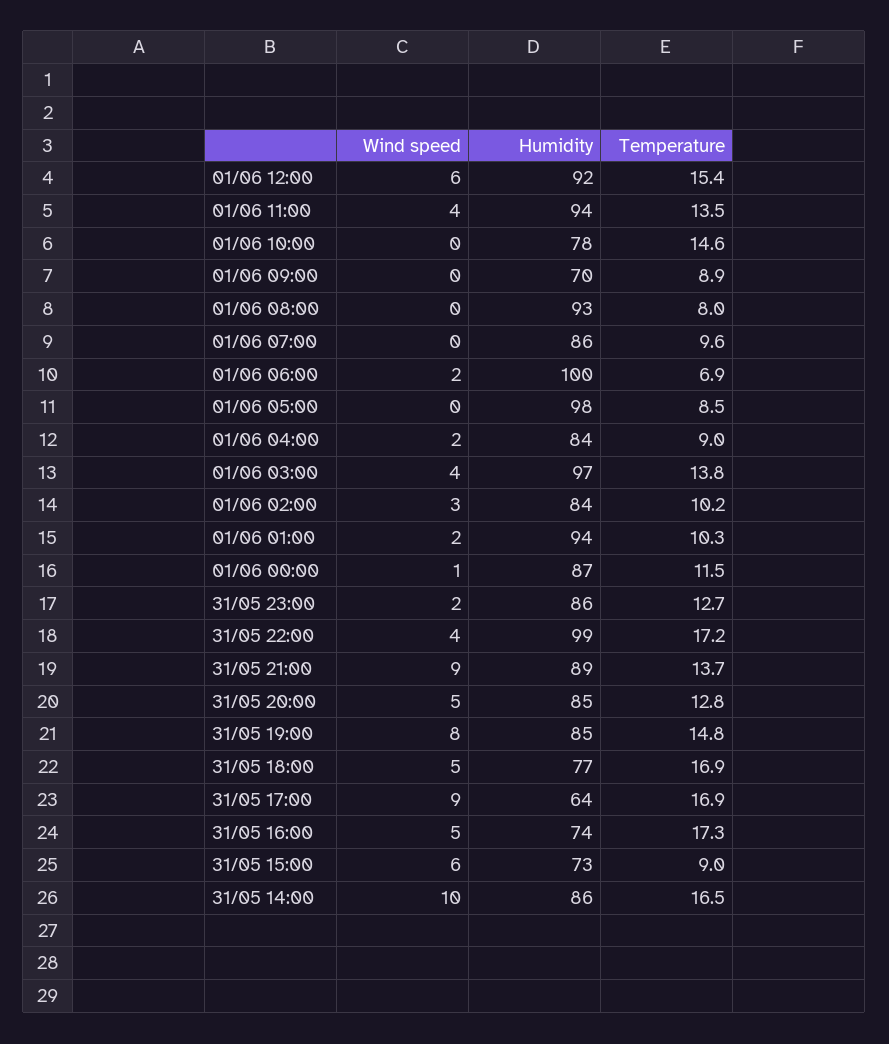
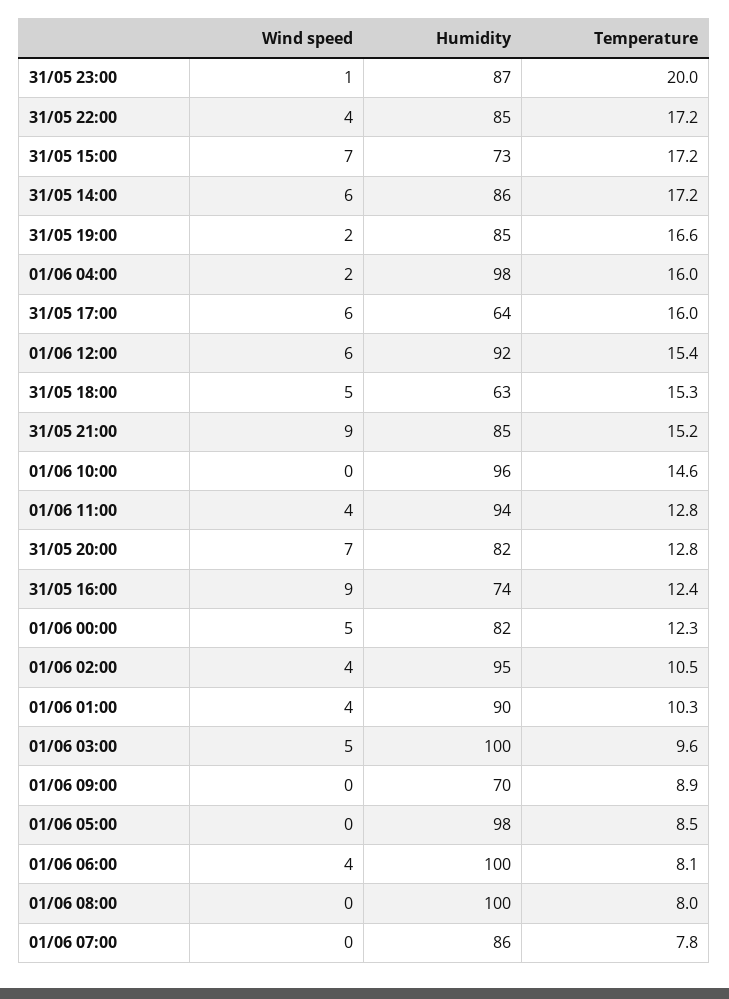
  {
    "Wind speed": {
      "01/06 12:00": 6,
      "01/06 11:00": 4,
      "01/06 10:00": 0,
      "01/06 09:00": 0,
      "01/06 08:00": 0,
      "01/06 07:00": 0,
-     "01/06 06:00": 2,
+     "01/06 06:00": 4,
      "01/06 05:00": 0,
      "01/06 04:00": 2,
-     "01/06 03:00": 4,
+     "01/06 03:00": 5,
-     "01/06 02:00": 3,
+     "01/06 02:00": 4,
-     "01/06 01:00": 2,
+     "01/06 01:00": 4,
-     "01/06 00:00": 1,
+     "01/06 00:00": 5,
-     "31/05 23:00": 2,
+     "31/05 23:00": 1,
      "31/05 22:00": 4,
      "31/05 21:00": 9,
-     "31/05 20:00": 5,
+     "31/05 20:00": 7,
-     "31/05 19:00": 8,
+     "31/05 19:00": 2,
      "31/05 18:00": 5,
-     "31/05 17:00": 9,
+     "31/05 17:00": 6,
-     "31/05 16:00": 5,
+     "31/05 16:00": 9,
-     "31/05 15:00": 6,
+     "31/05 15:00": 7,
-     "31/05 14:00": 10
+     "31/05 14:00": 6
    },
    "Humidity": {
      "01/06 12:00": 92,
      "01/06 11:00": 94,
-     "01/06 10:00": 78,
+     "01/06 10:00": 96,
      "01/06 09:00": 70,
-     "01/06 08:00": 93,
+     "01/06 08:00": 100,
      "01/06 07:00": 86,
      "01/06 06:00": 100,
      "01/06 05:00": 98,
-     "01/06 04:00": 84,
+     "01/06 04:00": 98,
-     "01/06 03:00": 97,
+     "01/06 03:00": 100,
-     "01/06 02:00": 84,
+     "01/06 02:00": 95,
-     "01/06 01:00": 94,
+     "01/06 01:00": 90,
-     "01/06 00:00": 87,
+     "01/06 00:00": 82,
-     "31/05 23:00": 86,
+     "31/05 23:00": 87,
-     "31/05 22:00": 99,
+     "31/05 22:00": 85,
-     "31/05 21:00": 89,
+     "31/05 21:00": 85,
-     "31/05 20:00": 85,
+     "31/05 20:00": 82,
      "31/05 19:00": 85,
-     "31/05 18:00": 77,
+     "31/05 18:00": 63,
      "31/05 17:00": 64,
      "31/05 16:00": 74,
      "31/05 15:00": 73,
      "31/05 14:00": 86
    },
    "Temperature": {
      "01/06 12:00": 15.4,
-     "01/06 11:00": 13.5,
+     "01/06 11:00": 12.8,
      "01/06 10:00": 14.6,
      "01/06 09:00": 8.9,
      "01/06 08:00": 8,
-     "01/06 07:00": 9.6,
+     "01/06 07:00": 7.8,
-     "01/06 06:00": 6.9,
+     "01/06 06:00": 8.1,
      "01/06 05:00": 8.5,
-     "01/06 04:00": 9,
+     "01/06 04:00": 16,
-     "01/06 03:00": 13.8,
+     "01/06 03:00": 9.6,
-     "01/06 02:00": 10.2,
+     "01/06 02:00": 10.5,
      "01/06 01:00": 10.3,
-     "01/06 00:00": 11.5,
+     "01/06 00:00": 12.3,
-     "31/05 23:00": 12.7,
+     "31/05 23:00": 20,
      "31/05 22:00": 17.2,
-     "31/05 21:00": 13.7,
+     "31/05 21:00": 15.2,
      "31/05 20:00": 12.8,
-     "31/05 19:00": 14.8,
+     "31/05 19:00": 16.6,
-     "31/05 18:00": 16.9,
+     "31/05 18:00": 15.3,
-     "31/05 17:00": 16.9,
+     "31/05 17:00": 16,
-     "31/05 16:00": 17.3,
+     "31/05 16:00": 12.4,
-     "31/05 15:00": 9,
+     "31/05 15:00": 17.2,
-     "31/05 14:00": 16.5
+     "31/05 14:00": 17.2
    }
  }

